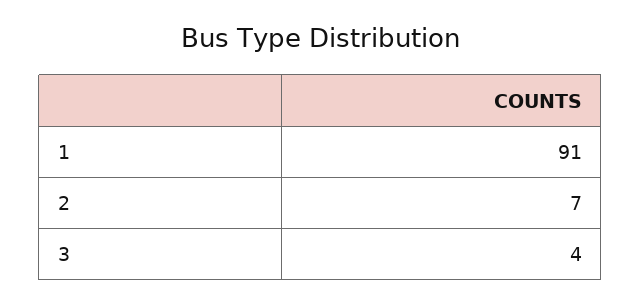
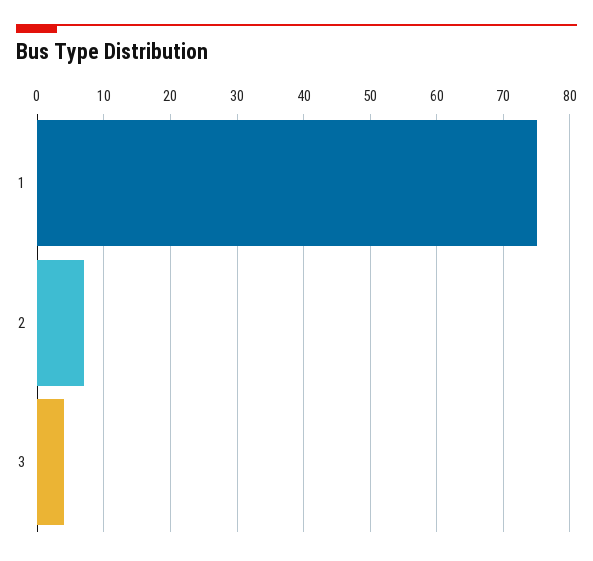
  {
-   "1": 91,
+   "1": 75,
    "2": 7,
    "3": 4
  }

